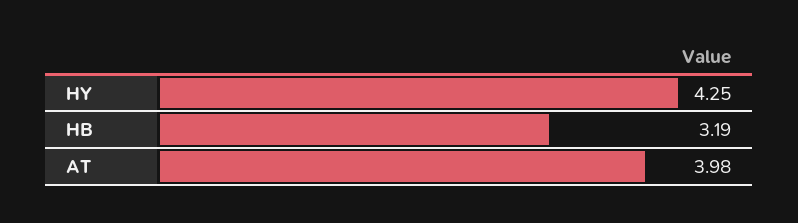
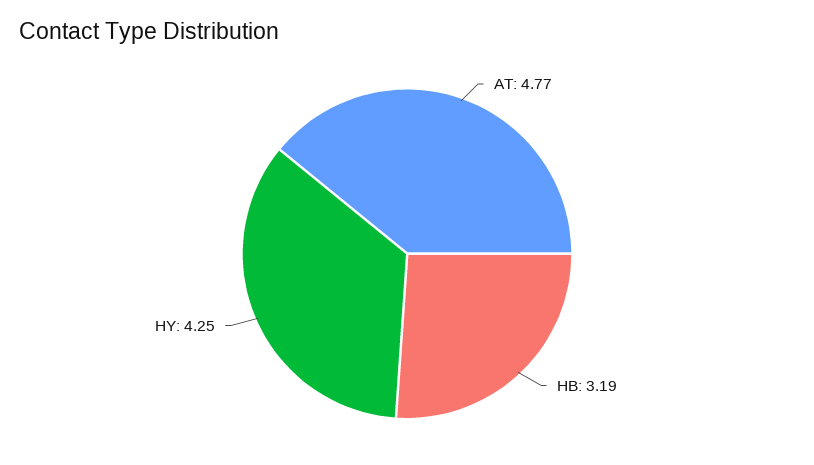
  {
    "HY": 4.25,
    "HB": 3.19,
-   "AT": 3.98
+   "AT": 4.77
  }

